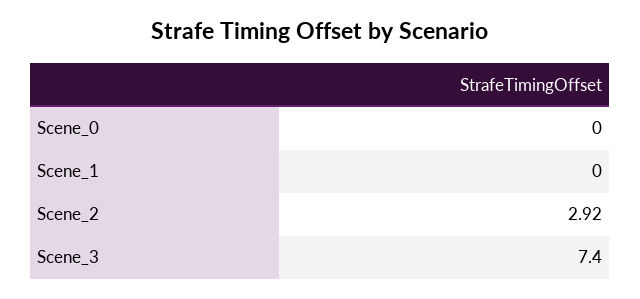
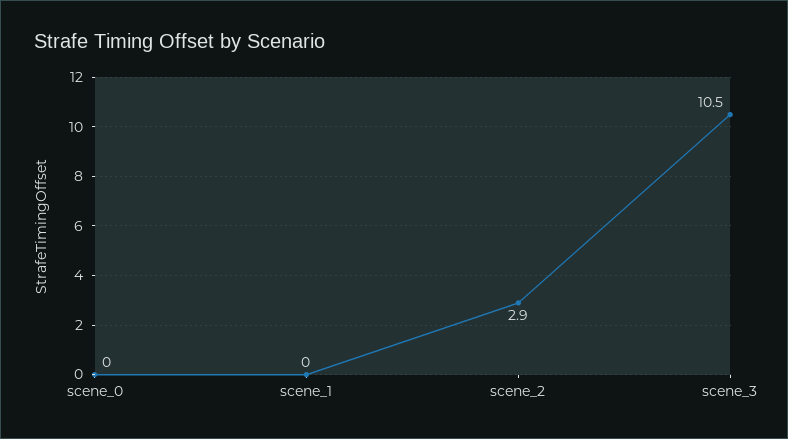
  {
    "Scene_0": 0,
    "Scene_1": 0,
    "Scene_2": 2.92,
-   "Scene_3": 7.4
+   "Scene_3": 10.5
  }

